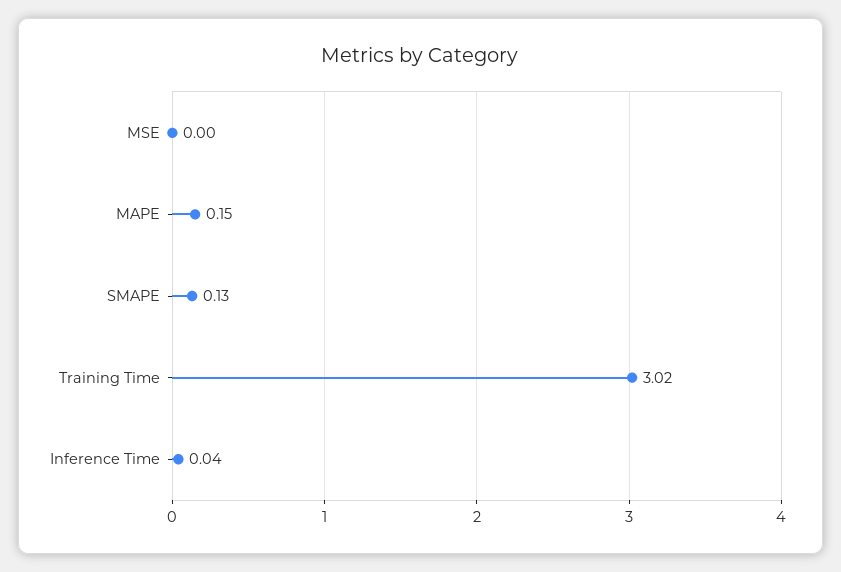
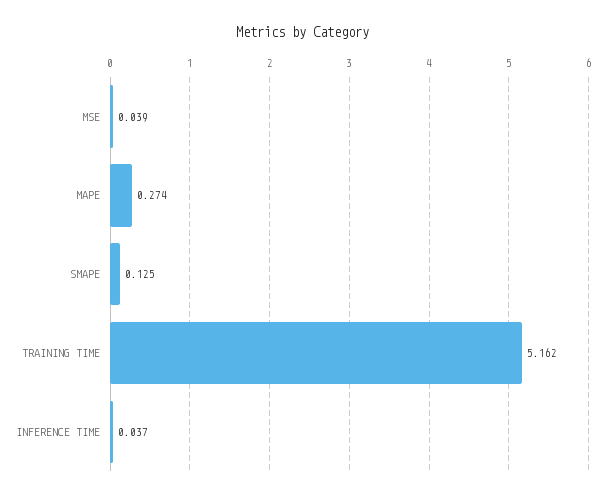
  {
-   "MSE": 0,
+   "MSE": 0.039,
-   "MAPE": 0.15,
+   "MAPE": 0.274,
    "SMAPE": 0.125,
-   "Training Time": 3.02,
+   "Training Time": 5.162,
    "Inference Time": 0.037
  }

